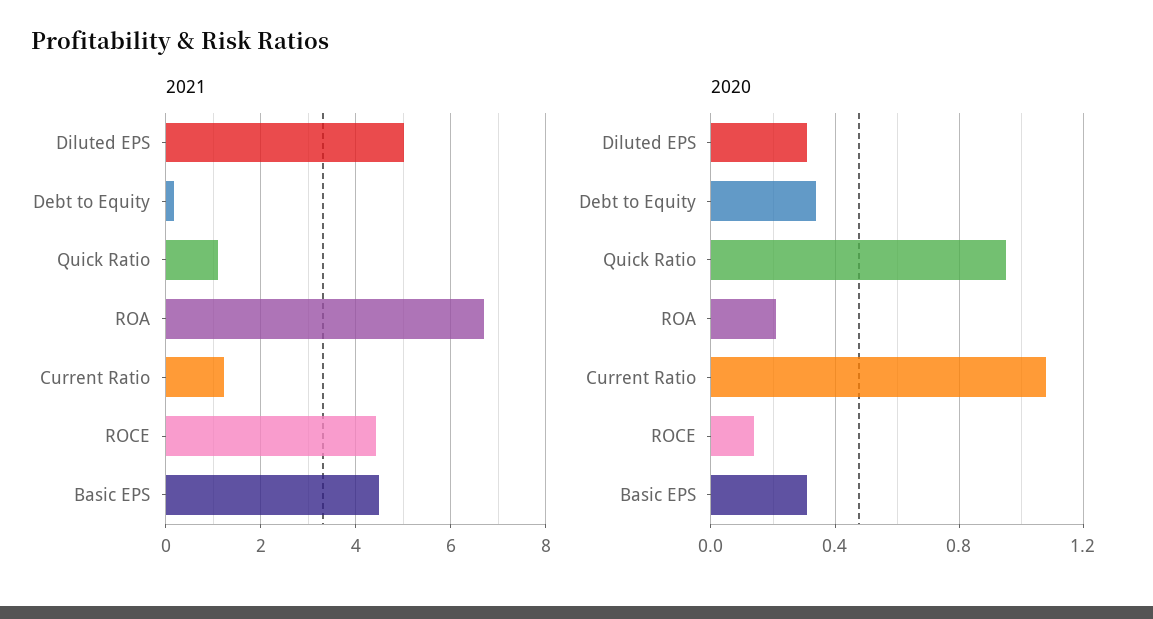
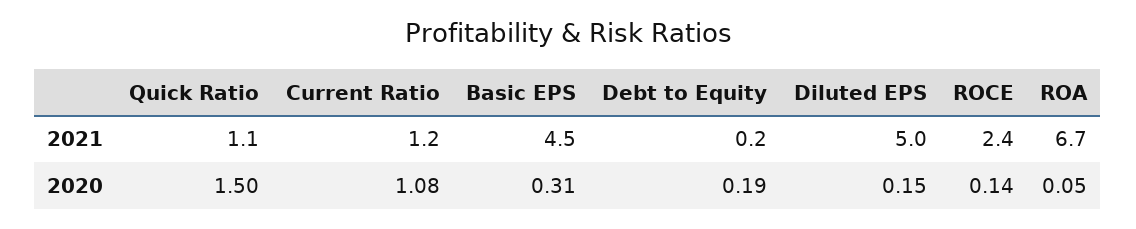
  {
    "2021": {
      "Diluted EPS": 5,
      "Debt to Equity": 0.2,
      "Quick Ratio": 1.1,
      "ROA": 6.7,
      "Current Ratio": 1.2,
-     "ROCE": 4.4,
+     "ROCE": 2.4,
      "Basic EPS": 4.5
    },
    "2020": {
-     "Diluted EPS": 0.3,
+     "Diluted EPS": 0.15,
-     "Debt to Equity": 0.35,
+     "Debt to Equity": 0.19,
-     "Quick Ratio": 0.95,
+     "Quick Ratio": 1.5,
-     "ROA": 0.2,
+     "ROA": 0.05,
      "Current Ratio": 1.08,
      "ROCE": 0.14,
      "Basic EPS": 0.31
    }
  }

